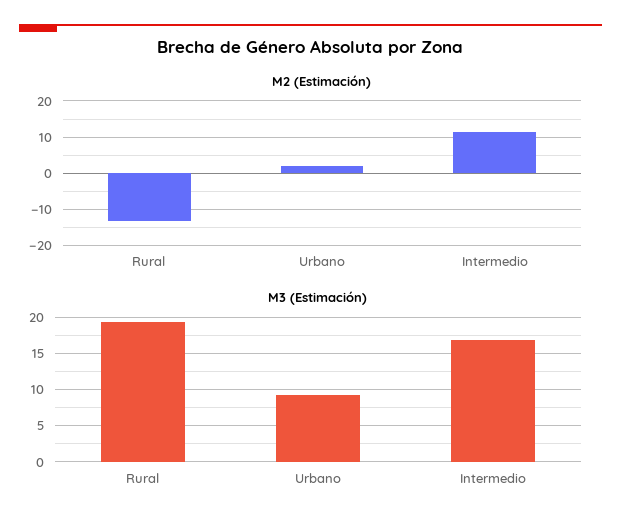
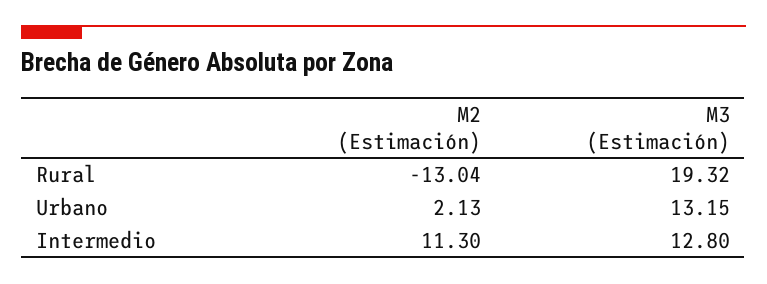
  {
    "M2 (Estimación)": {
      "Rural": -13.04,
      "Urbano": 2.13,
      "Intermedio": 11.3
    },
    "M3 (Estimación)": {
      "Rural": 19.32,
-     "Urbano": 9,
+     "Urbano": 13.15,
-     "Intermedio": 17
+     "Intermedio": 12.8
    }
  }

